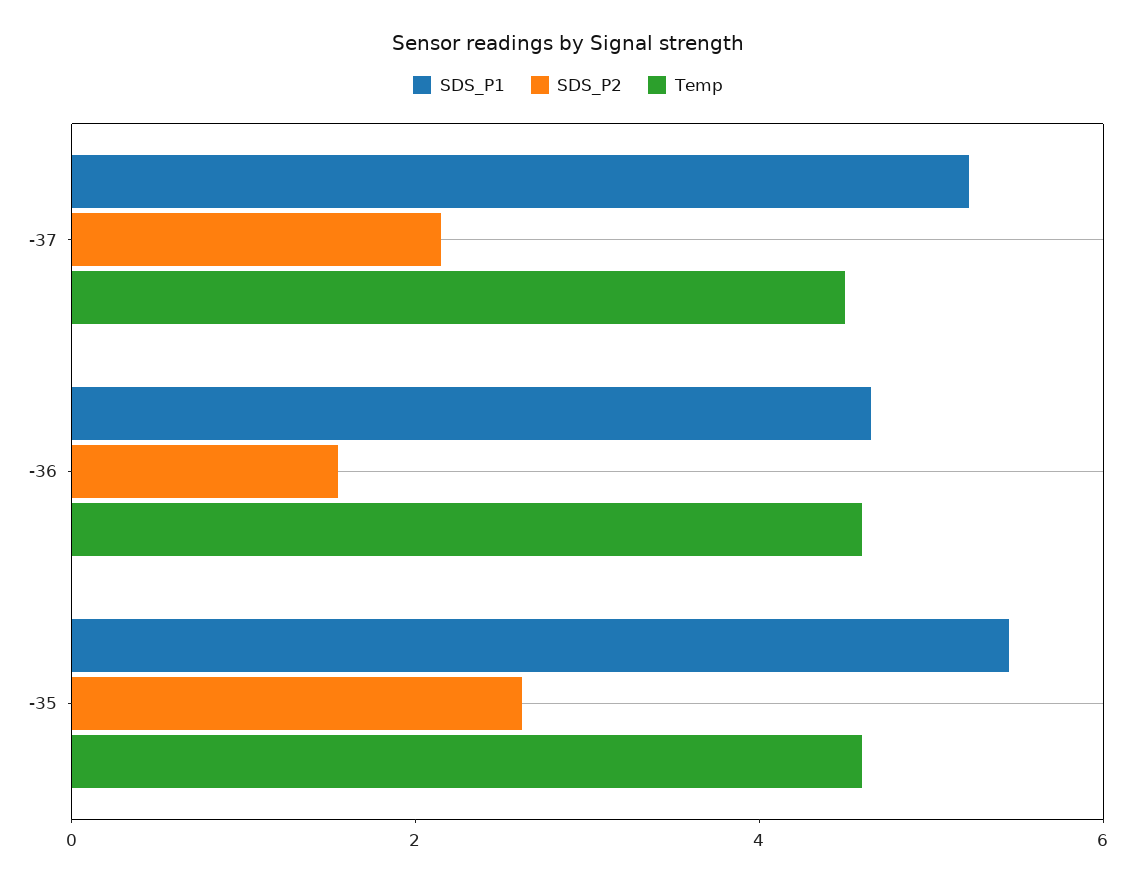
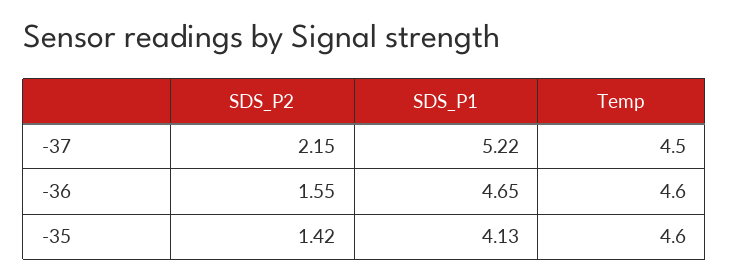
  {
    "SDS_P1": {
      "-37": 5.22,
      "-36": 4.65,
-     "-35": 5.5
+     "-35": 4.13
    },
    "SDS_P2": {
      "-37": 2.15,
      "-36": 1.55,
-     "-35": 2.5
+     "-35": 1.42
    },
    "Temp": {
      "-37": 4.5,
      "-36": 4.6,
      "-35": 4.6
    }
  }

